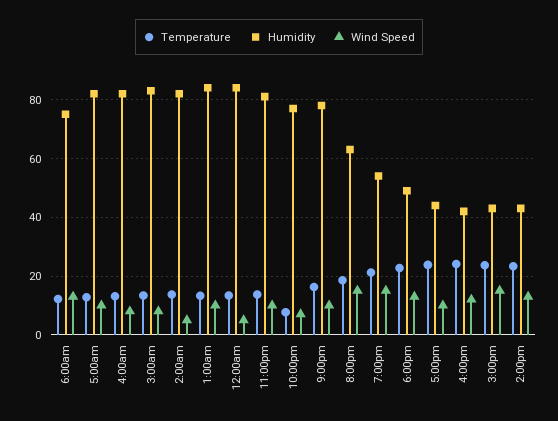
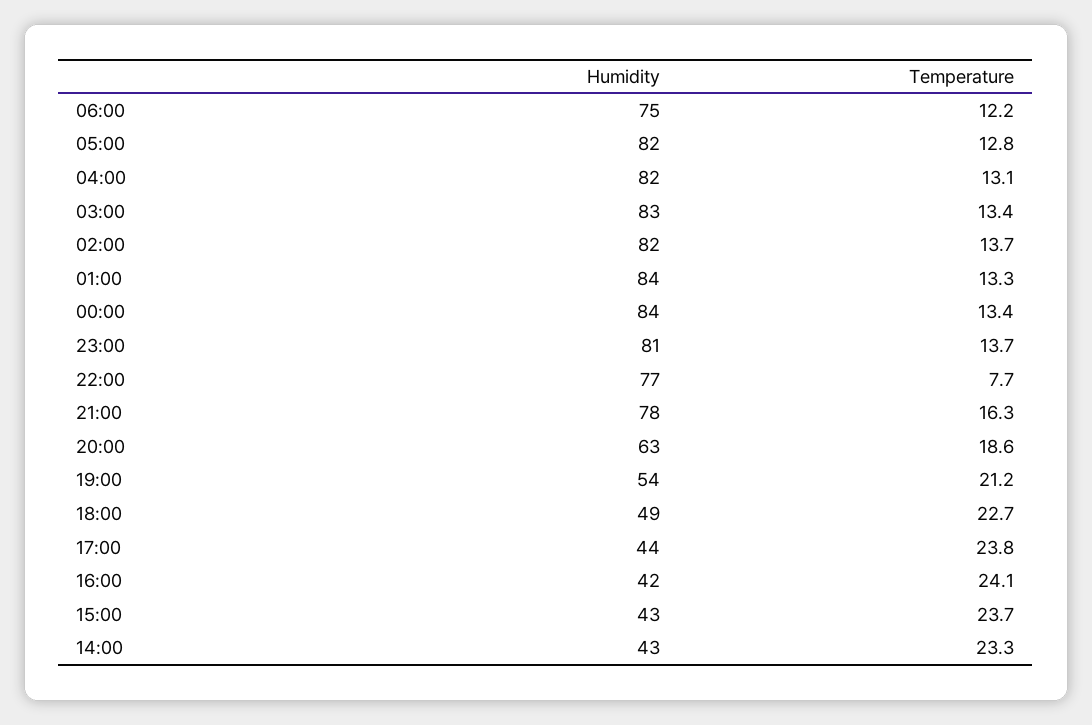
  {
    "Temperature": {
      "6:00am": 12.2,
      "5:00am": 12.8,
      "4:00am": 13.1,
      "3:00am": 13.4,
      "2:00am": 13.7,
      "1:00am": 13.3,
      "12:00am": 13.4,
      "11:00pm": 13.7,
      "10:00pm": 7.7,
      "9:00pm": 16.3,
      "8:00pm": 18.6,
      "7:00pm": 21.2,
      "6:00pm": 22.7,
      "5:00pm": 23.8,
      "4:00pm": 24.1,
      "3:00pm": 23.7,
      "2:00pm": 23.3
    },
    "Humidity": {
      "6:00am": 75,
      "5:00am": 82,
      "4:00am": 82,
      "3:00am": 83,
      "2:00am": 82,
      "1:00am": 84,
      "12:00am": 84,
      "11:00pm": 81,
      "10:00pm": 77,
      "9:00pm": 78,
      "8:00pm": 63,
      "7:00pm": 54,
      "6:00pm": 49,
      "5:00pm": 44,
      "4:00pm": 42,
      "3:00pm": 43,
      "2:00pm": 43
-   },
+   }
-   "Wind Speed": {
-     "6:00am": 12.5,
-     "5:00am": 10,
-     "4:00am": 7.5,
-     "3:00am": 7.5,
-     "2:00am": 5,
-     "1:00am": 10,
-     "12:00am": 5,
-     "11:00pm": 10,
-     "10:00pm": 7.5,
-     "9:00pm": 10,
-     "8:00pm": 15,
-     "7:00pm": 15,
-     "6:00pm": 12.5,
-     "5:00pm": 10,
-     "4:00pm": 12.5,
-     "3:00pm": 15,
-     "2:00pm": 12.5
-   }
  }

